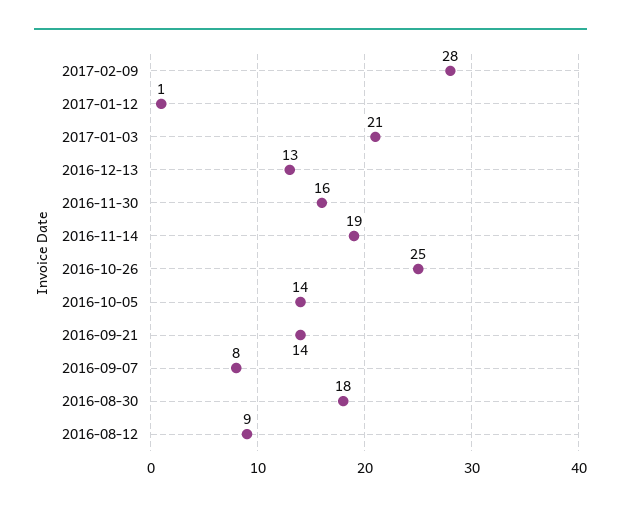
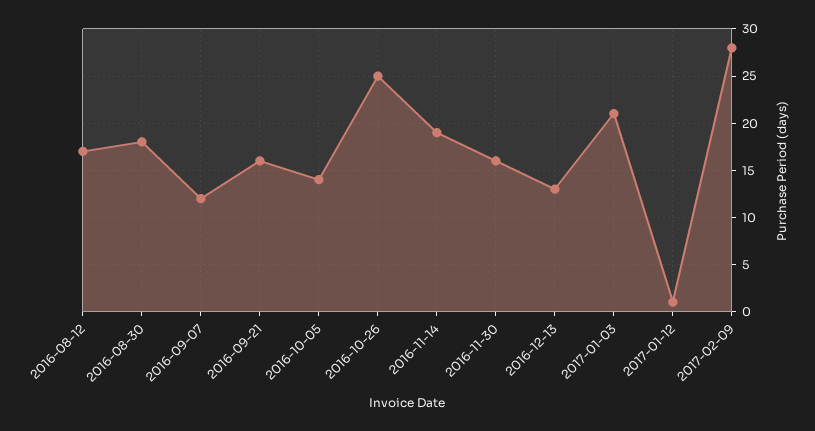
  {
    "2017-02-09": 28,
    "2017-01-12": 1,
    "2017-01-03": 21,
    "2016-12-13": 13,
    "2016-11-30": 16,
    "2016-11-14": 19,
    "2016-10-26": 25,
    "2016-10-05": 14,
-   "2016-09-21": 14,
+   "2016-09-21": 16,
-   "2016-09-07": 8,
+   "2016-09-07": 12,
    "2016-08-30": 18,
-   "2016-08-12": 9
+   "2016-08-12": 17
  }

